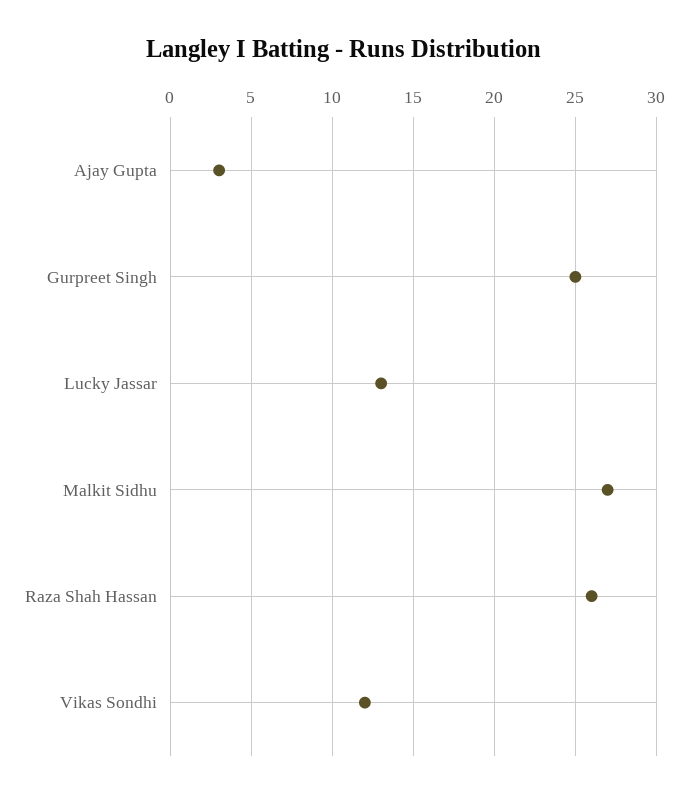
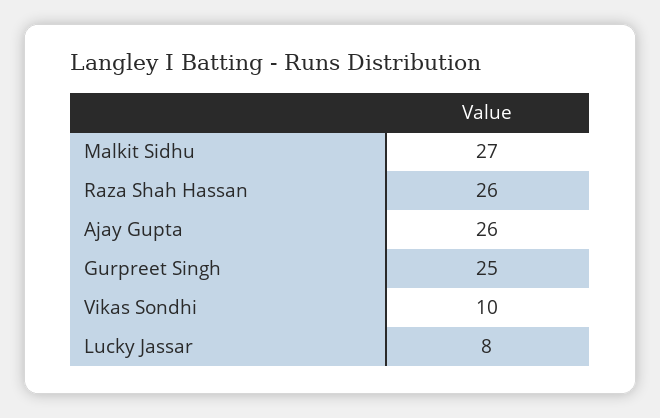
  {
-   "Ajay Gupta": 3,
+   "Ajay Gupta": 26,
    "Gurpreet Singh": 25,
-   "Lucky Jassar": 13,
+   "Lucky Jassar": 8,
    "Malkit Sidhu": 27,
    "Raza Shah Hassan": 26,
-   "Vikas Sondhi": 12
+   "Vikas Sondhi": 10
  }

